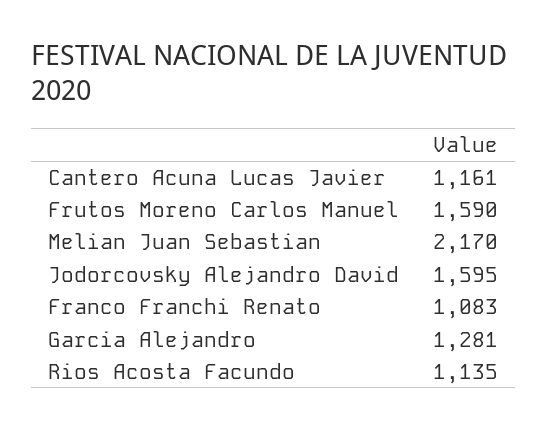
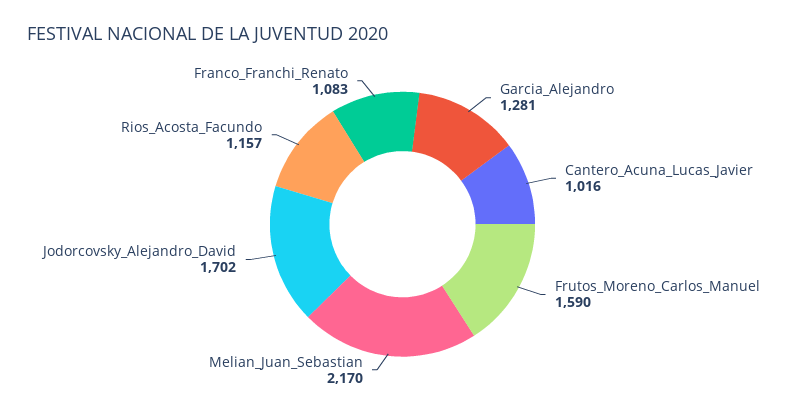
  {
-   "Cantero Acuna Lucas Javier": 1161,
+   "Cantero Acuna Lucas Javier": 1016,
    "Frutos Moreno Carlos Manuel": 1590,
    "Melian Juan Sebastian": 2170,
-   "Jodorcovsky Alejandro David": 1595,
+   "Jodorcovsky Alejandro David": 1702,
    "Franco Franchi Renato": 1083,
    "Garcia Alejandro": 1281,
-   "Rios Acosta Facundo": 1135
+   "Rios Acosta Facundo": 1157
  }

